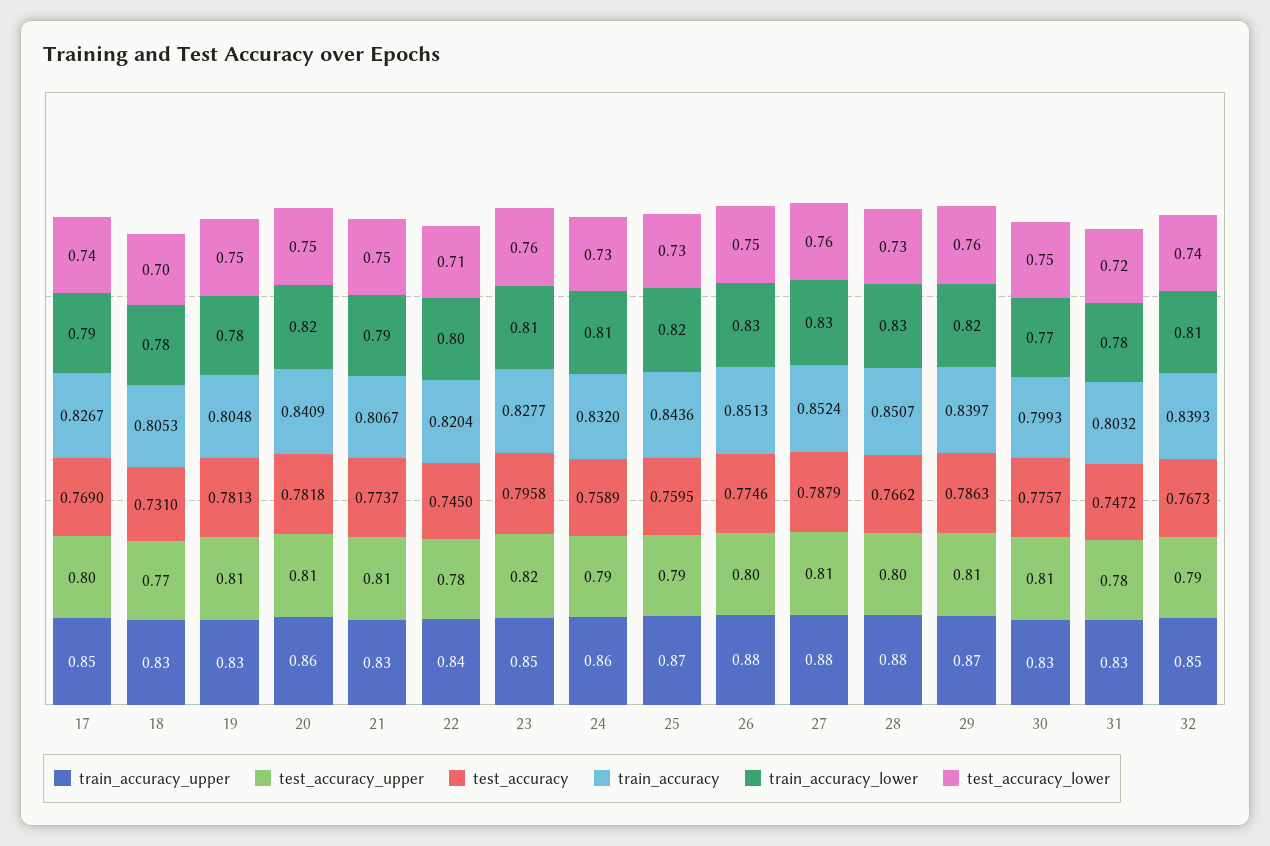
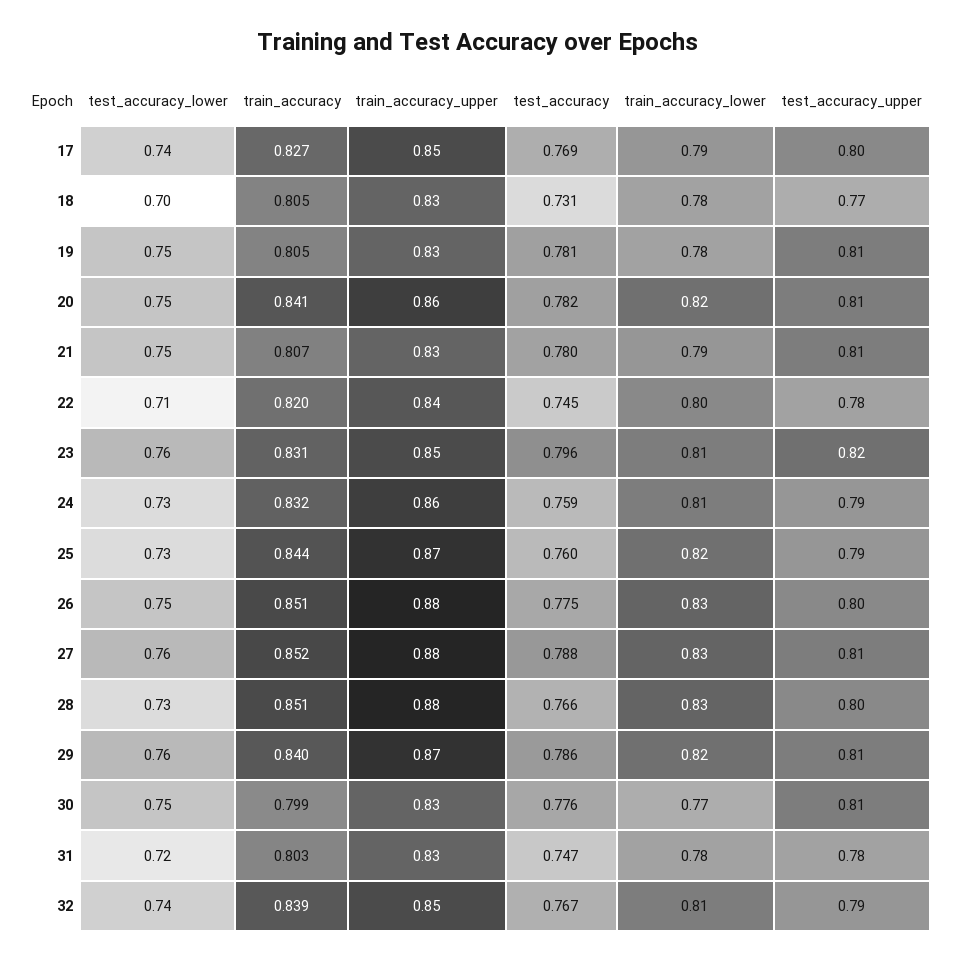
  {
    "train_accuracy_upper": {
      "17": 0.85,
      "18": 0.83,
      "19": 0.83,
      "20": 0.86,
      "21": 0.83,
      "22": 0.84,
      "23": 0.85,
      "24": 0.86,
      "25": 0.87,
      "26": 0.88,
      "27": 0.88,
      "28": 0.88,
      "29": 0.87,
      "30": 0.83,
      "31": 0.83,
      "32": 0.85
    },
    "test_accuracy_upper": {
      "17": 0.8,
      "18": 0.77,
      "19": 0.81,
      "20": 0.81,
      "21": 0.81,
      "22": 0.78,
      "23": 0.82,
      "24": 0.79,
      "25": 0.79,
      "26": 0.8,
      "27": 0.81,
      "28": 0.8,
      "29": 0.81,
      "30": 0.81,
      "31": 0.78,
      "32": 0.79
    },
    "test_accuracy": {
      "17": 0.769,
      "18": 0.731,
      "19": 0.7813,
      "20": 0.7818,
-     "21": 0.7737,
+     "21": 0.78,
      "22": 0.745,
      "23": 0.7958,
      "24": 0.7589,
      "25": 0.7595,
      "26": 0.7746,
      "27": 0.7879,
      "28": 0.7662,
      "29": 0.7863,
      "30": 0.7757,
      "31": 0.7472,
      "32": 0.7673
    },
    "train_accuracy": {
      "17": 0.8267,
      "18": 0.8053,
      "19": 0.8048,
      "20": 0.8409,
      "21": 0.8067,
      "22": 0.8204,
-     "23": 0.8277,
+     "23": 0.831,
      "24": 0.832,
      "25": 0.8436,
      "26": 0.8513,
      "27": 0.8524,
      "28": 0.8507,
      "29": 0.8397,
      "30": 0.7993,
      "31": 0.8032,
      "32": 0.8393
    },
    "train_accuracy_lower": {
      "17": 0.79,
      "18": 0.78,
      "19": 0.78,
      "20": 0.82,
      "21": 0.79,
      "22": 0.8,
      "23": 0.81,
      "24": 0.81,
      "25": 0.82,
      "26": 0.83,
      "27": 0.83,
      "28": 0.83,
      "29": 0.82,
      "30": 0.77,
      "31": 0.78,
      "32": 0.81
    },
    "test_accuracy_lower": {
      "17": 0.74,
      "18": 0.7,
      "19": 0.75,
      "20": 0.75,
      "21": 0.75,
      "22": 0.71,
      "23": 0.76,
      "24": 0.73,
      "25": 0.73,
      "26": 0.75,
      "27": 0.76,
      "28": 0.73,
      "29": 0.76,
      "30": 0.75,
      "31": 0.72,
      "32": 0.74
    }
  }

